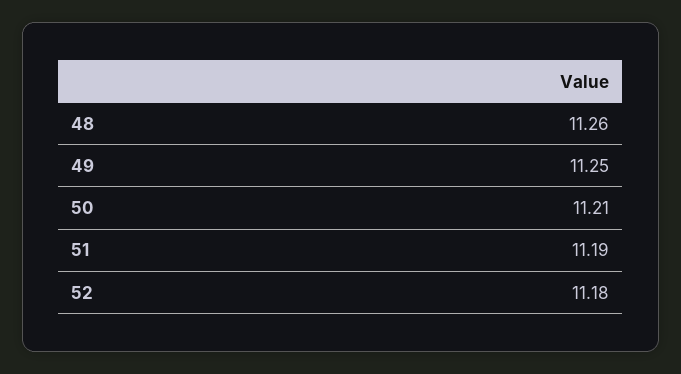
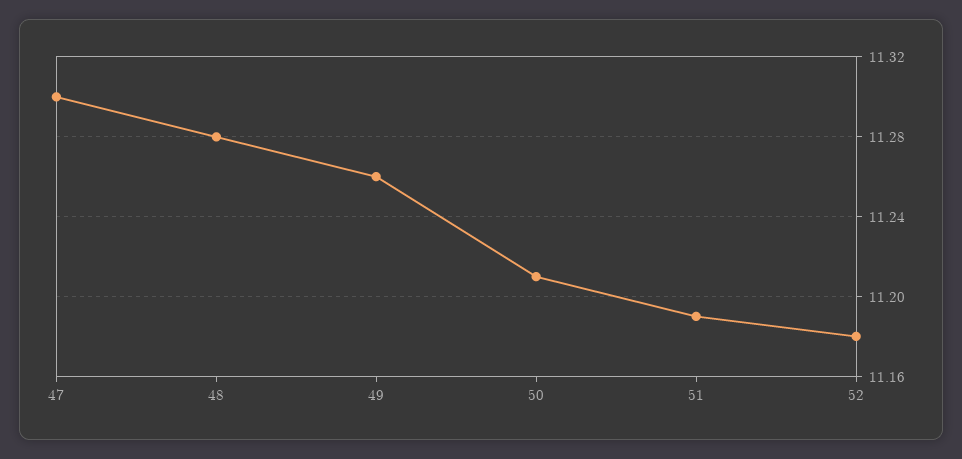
  {
-   "48": 11.26,
+   "48": 11.28,
-   "49": 11.25,
+   "49": 11.26,
    "50": 11.21,
    "51": 11.19,
-   "52": 11.18
+   "52": 11.18,
+   "47": 11.3
  }

